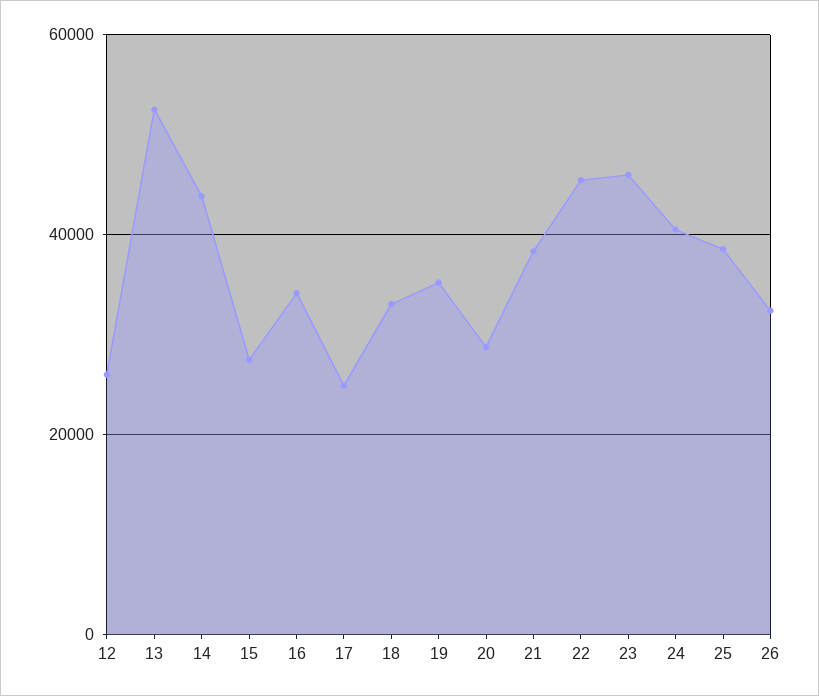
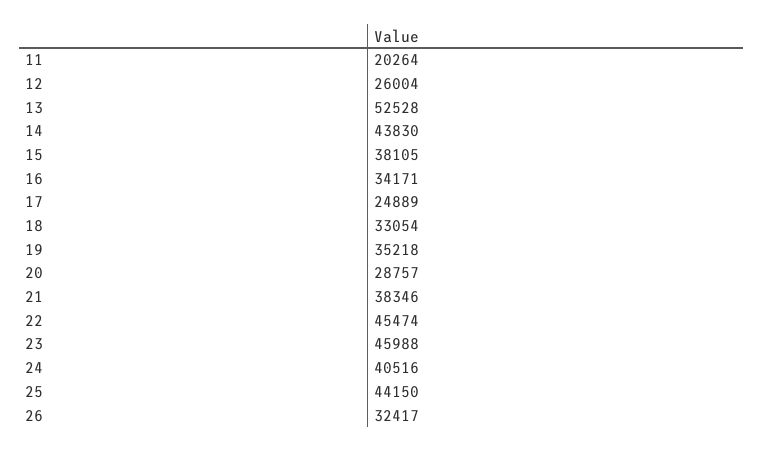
  {
    "12": 26004,
    "13": 52528,
    "14": 43830,
-   "15": 28000,
+   "15": 38105,
    "16": 34171,
    "17": 24889,
    "18": 33054,
    "19": 35218,
    "20": 28757,
    "21": 38346,
    "22": 45474,
    "23": 45988,
    "24": 40516,
-   "25": 38000,
+   "25": 44150,
-   "26": 32417
+   "26": 32417,
+   "11": 20264
  }

